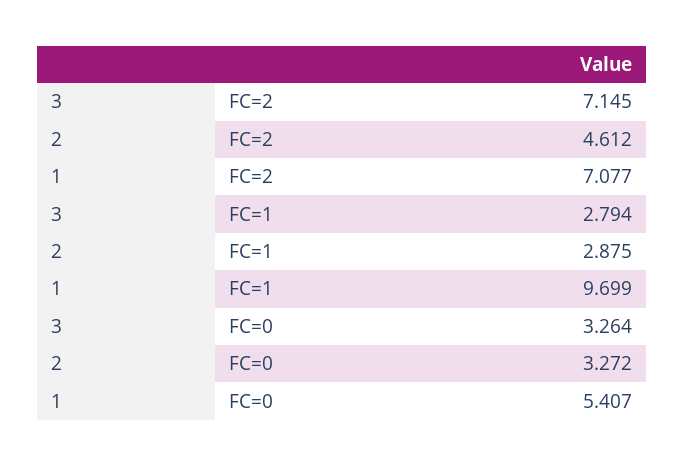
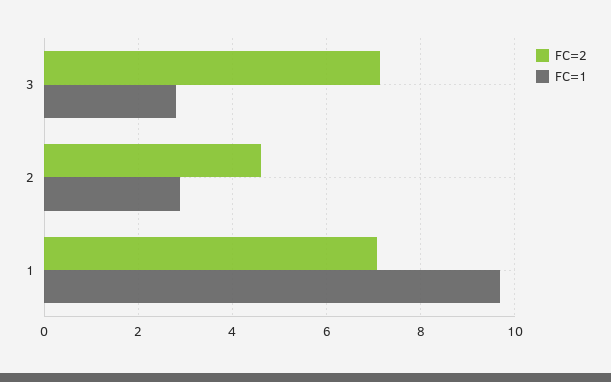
  {
    "FC=2": {
      "3": 7.145,
      "2": 4.612,
      "1": 7.077
    },
    "FC=1": {
      "3": 2.794,
      "2": 2.875,
      "1": 9.699
-   },
+   }
-   "FC=0": {
-     "3": 3.264,
-     "2": 3.272,
-     "1": 5.407
-   }
  }

